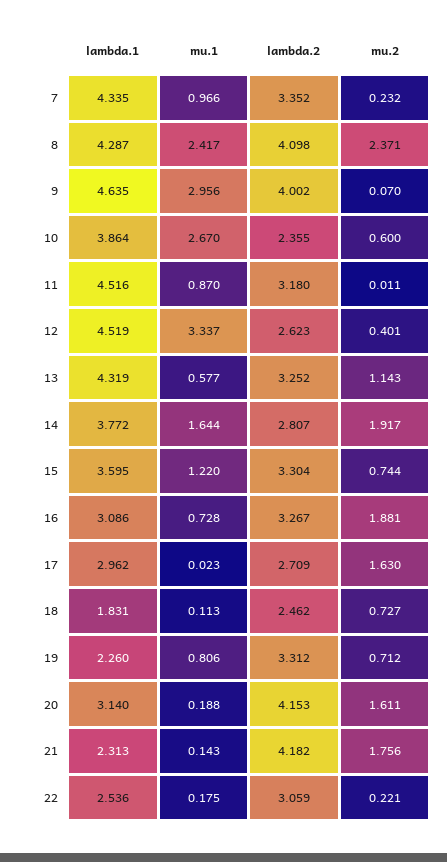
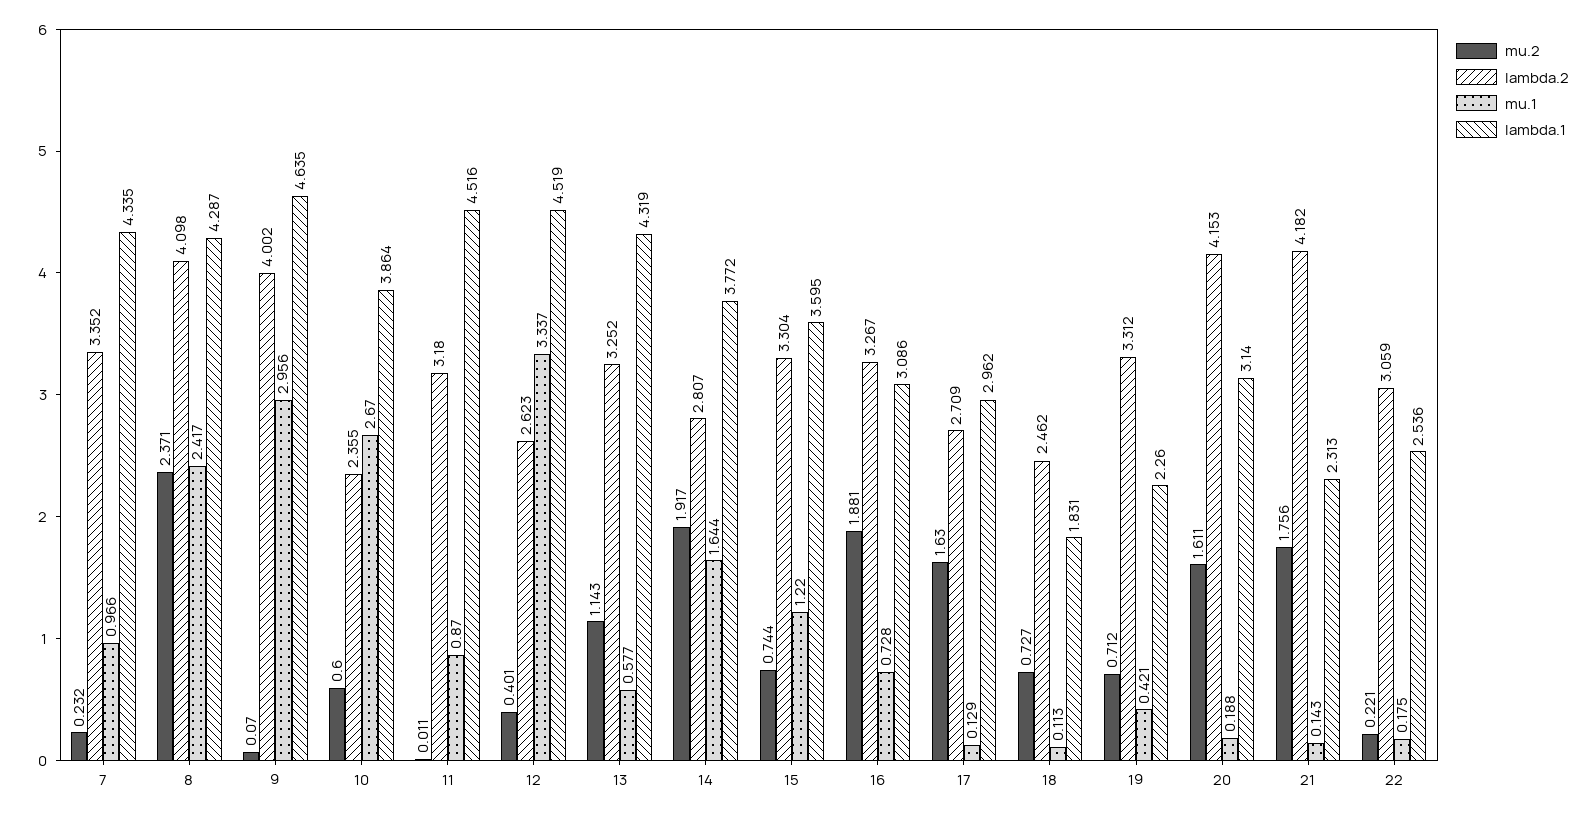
  {
    "lambda.1": {
      "7": 4.335,
      "8": 4.287,
      "9": 4.635,
      "10": 3.864,
      "11": 4.516,
      "12": 4.519,
      "13": 4.319,
      "14": 3.772,
      "15": 3.595,
      "16": 3.086,
      "17": 2.962,
      "18": 1.831,
      "19": 2.26,
      "20": 3.14,
      "21": 2.313,
      "22": 2.536
    },
    "mu.1": {
      "7": 0.966,
      "8": 2.417,
      "9": 2.956,
      "10": 2.67,
      "11": 0.87,
      "12": 3.337,
      "13": 0.577,
      "14": 1.644,
      "15": 1.22,
      "16": 0.728,
-     "17": 0.023,
+     "17": 0.129,
      "18": 0.113,
-     "19": 0.806,
+     "19": 0.421,
      "20": 0.188,
      "21": 0.143,
      "22": 0.175
    },
    "lambda.2": {
      "7": 3.352,
      "8": 4.098,
      "9": 4.002,
      "10": 2.355,
      "11": 3.18,
      "12": 2.623,
      "13": 3.252,
      "14": 2.807,
      "15": 3.304,
      "16": 3.267,
      "17": 2.709,
      "18": 2.462,
      "19": 3.312,
      "20": 4.153,
      "21": 4.182,
      "22": 3.059
    },
    "mu.2": {
      "7": 0.232,
      "8": 2.371,
      "9": 0.07,
      "10": 0.6,
      "11": 0.011,
      "12": 0.401,
      "13": 1.143,
      "14": 1.917,
      "15": 0.744,
      "16": 1.881,
      "17": 1.63,
      "18": 0.727,
      "19": 0.712,
      "20": 1.611,
      "21": 1.756,
      "22": 0.221
    }
  }

